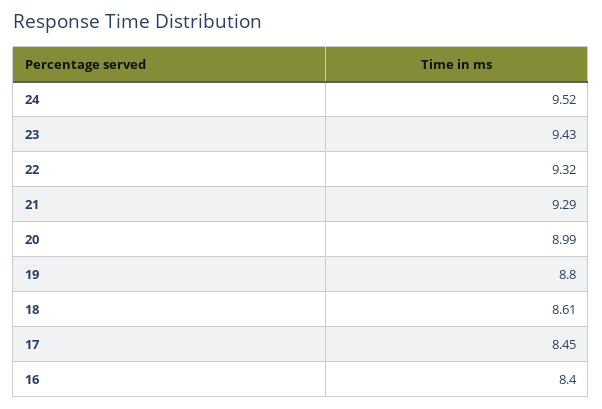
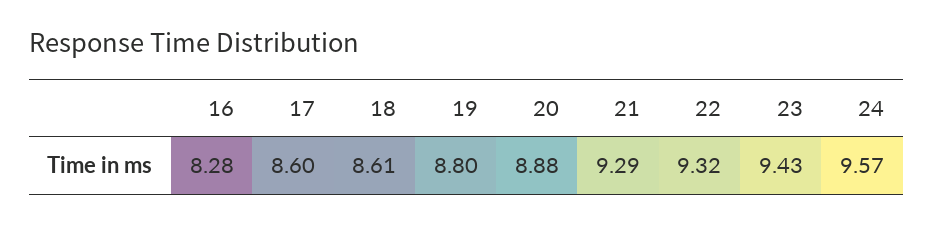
  {
-   "24": 9.52,
+   "24": 9.57,
    "23": 9.43,
    "22": 9.32,
    "21": 9.29,
-   "20": 8.99,
+   "20": 8.88,
    "19": 8.8,
    "18": 8.61,
-   "17": 8.45,
+   "17": 8.6,
-   "16": 8.4
+   "16": 8.28
  }

